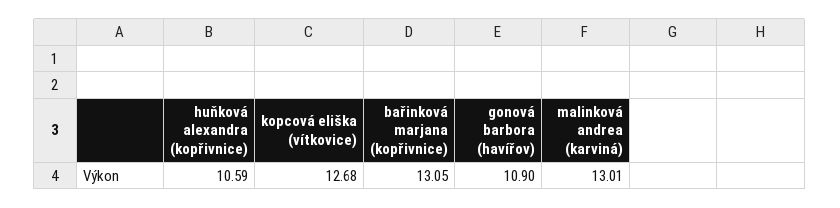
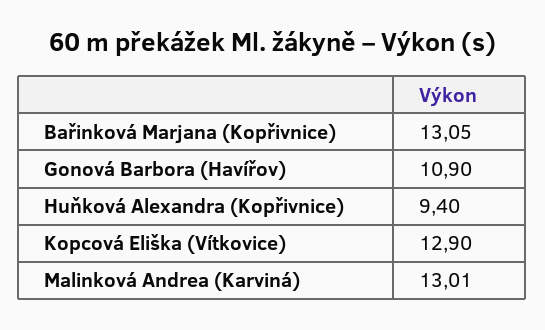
  {
-   "huňková alexandra (kopřivnice)": 10.59,
+   "huňková alexandra (kopřivnice)": 9.4,
-   "kopcová eliška (vítkovice)": 12.68,
+   "kopcová eliška (vítkovice)": 12.9,
    "bařinková marjana (kopřivnice)": 13.05,
    "gonová barbora (havířov)": 10.9,
    "malinková andrea (karviná)": 13.01
  }

